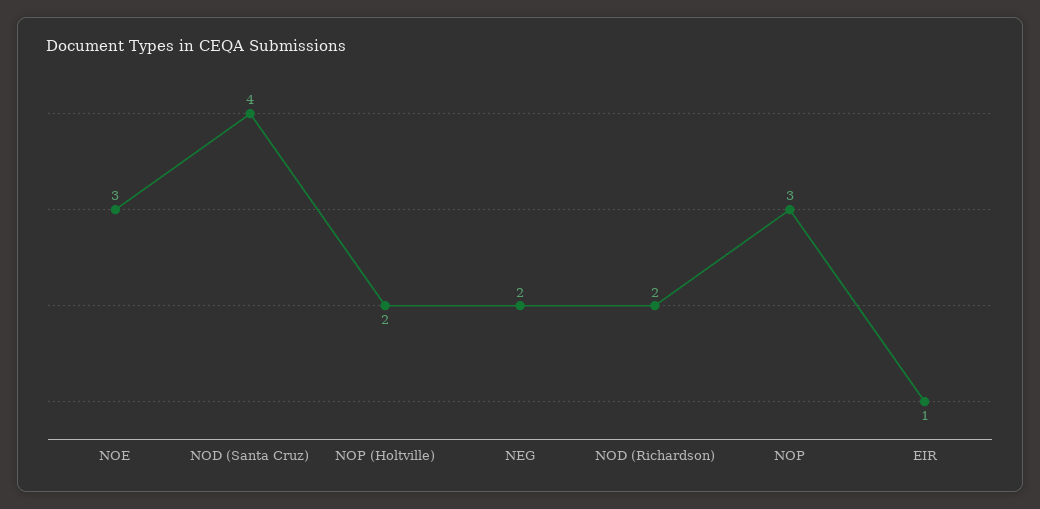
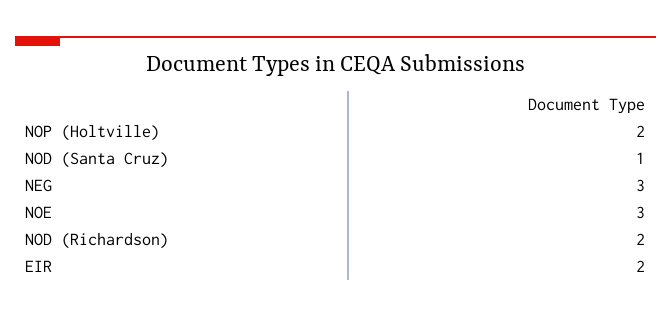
  {
    "NOE": 3,
-   "NOD (Santa Cruz)": 4,
+   "NOD (Santa Cruz)": 1,
    "NOP (Holtville)": 2,
-   "NEG": 2,
+   "NEG": 3,
    "NOD (Richardson)": 2,
-   "NOP": 3,
-   "EIR": 1
+   "EIR": 2
  }

